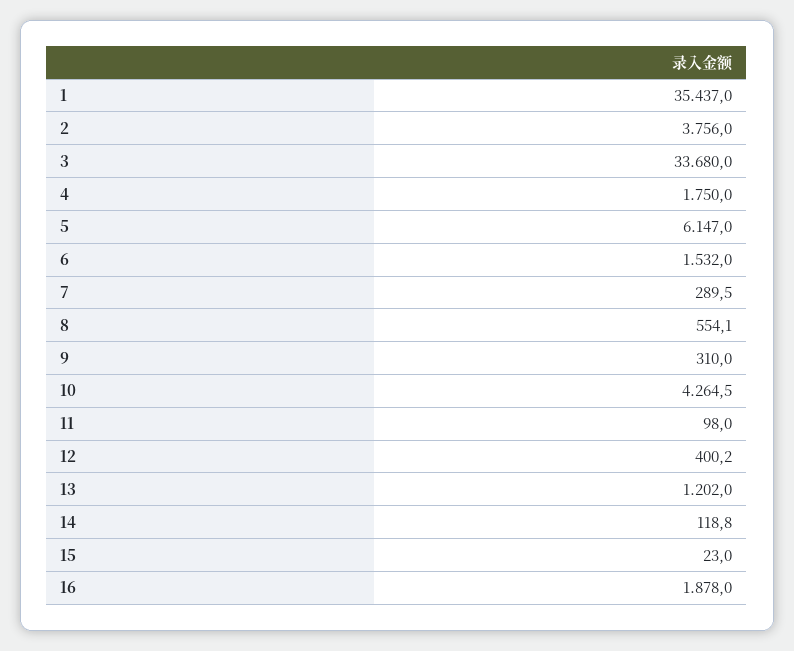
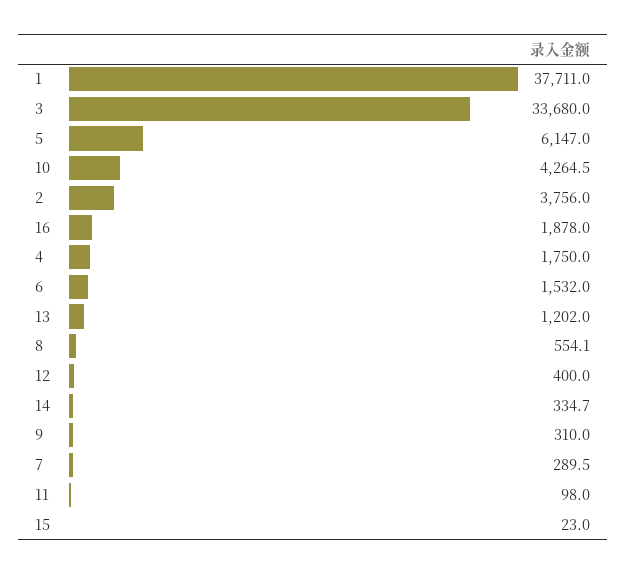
  {
-   "1": 35437,
+   "1": 37711,
    "2": 3756,
    "3": 33680,
    "4": 1750,
    "5": 6147,
    "6": 1532,
    "7": 289.5,
    "8": 554.1,
    "9": 310,
    "10": 4264.5,
    "11": 98,
-   "12": 400.2,
+   "12": 400,
    "13": 1202,
-   "14": 118.8,
+   "14": 334.7,
    "15": 23,
    "16": 1878
  }

